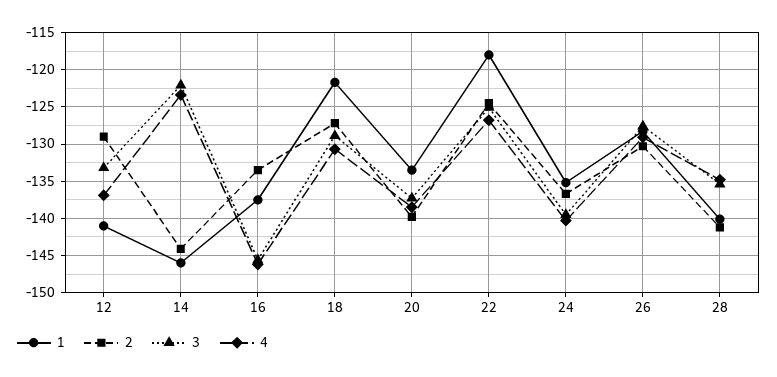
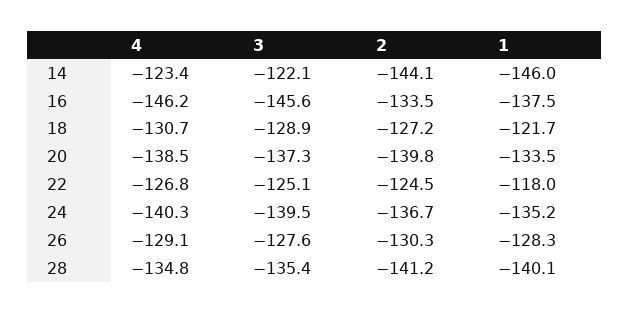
  {
    "1": {
-     "12": -141,
      "14": -146,
      "16": -137.5,
      "18": -121.7,
      "20": -133.5,
      "22": -118,
      "24": -135.2,
      "26": -128.3,
      "28": -140.1
    },
    "2": {
-     "12": -129,
      "14": -144.1,
      "16": -133.5,
      "18": -127.2,
      "20": -139.8,
      "22": -124.5,
      "24": -136.7,
      "26": -130.3,
      "28": -141.2
    },
    "3": {
-     "12": -133,
      "14": -122.1,
      "16": -145.6,
      "18": -128.9,
      "20": -137.3,
      "22": -125.1,
      "24": -139.5,
      "26": -127.6,
      "28": -135.4
    },
    "4": {
-     "12": -137,
      "14": -123.4,
      "16": -146.2,
      "18": -130.7,
      "20": -138.5,
      "22": -126.8,
      "24": -140.3,
      "26": -129.1,
      "28": -134.8
    }
  }

